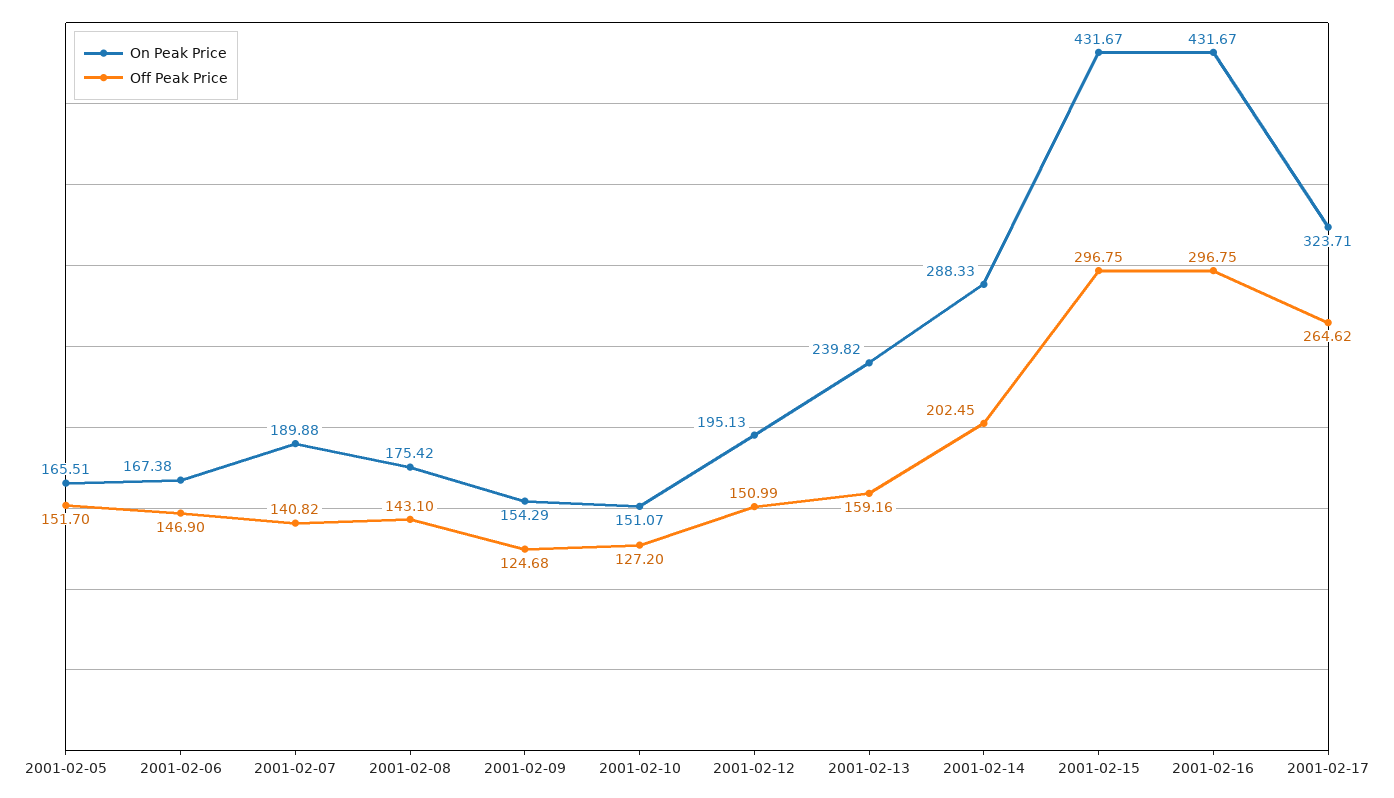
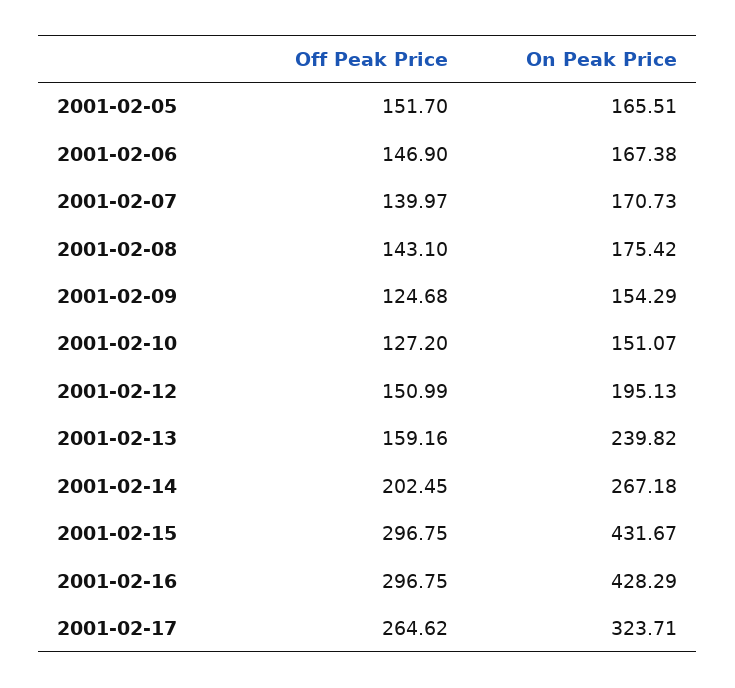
  {
    "On Peak Price": {
      "2001-02-05": 165.51,
      "2001-02-06": 167.38,
-     "2001-02-07": 189.88,
+     "2001-02-07": 170.73,
      "2001-02-08": 175.42,
      "2001-02-09": 154.29,
      "2001-02-10": 151.07,
      "2001-02-12": 195.13,
      "2001-02-13": 239.82,
-     "2001-02-14": 288.33,
+     "2001-02-14": 267.18,
      "2001-02-15": 431.67,
-     "2001-02-16": 431.67,
+     "2001-02-16": 428.29,
      "2001-02-17": 323.71
    },
    "Off Peak Price": {
      "2001-02-05": 151.7,
      "2001-02-06": 146.9,
-     "2001-02-07": 140.82,
+     "2001-02-07": 139.97,
      "2001-02-08": 143.1,
      "2001-02-09": 124.68,
      "2001-02-10": 127.2,
      "2001-02-12": 150.99,
      "2001-02-13": 159.16,
      "2001-02-14": 202.45,
      "2001-02-15": 296.75,
      "2001-02-16": 296.75,
      "2001-02-17": 264.62
    }
  }

